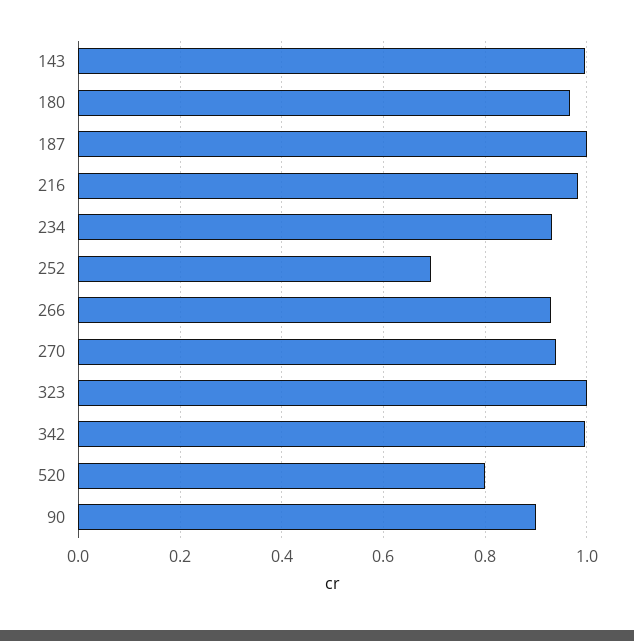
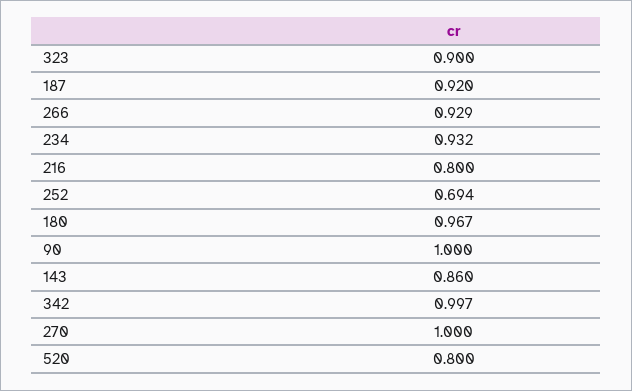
  {
-   "143": 1,
+   "143": 0.86,
    "180": 0.967,
-   "187": 1,
+   "187": 0.92,
-   "216": 0.98,
+   "216": 0.8,
    "234": 0.932,
    "252": 0.694,
    "266": 0.929,
-   "270": 0.94,
+   "270": 1,
-   "323": 1,
+   "323": 0.9,
    "342": 0.997,
    "520": 0.8,
-   "90": 0.9
+   "90": 1
  }

